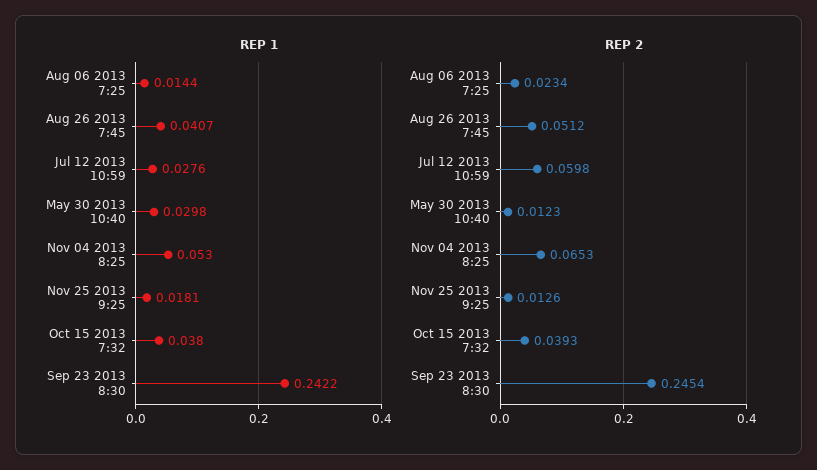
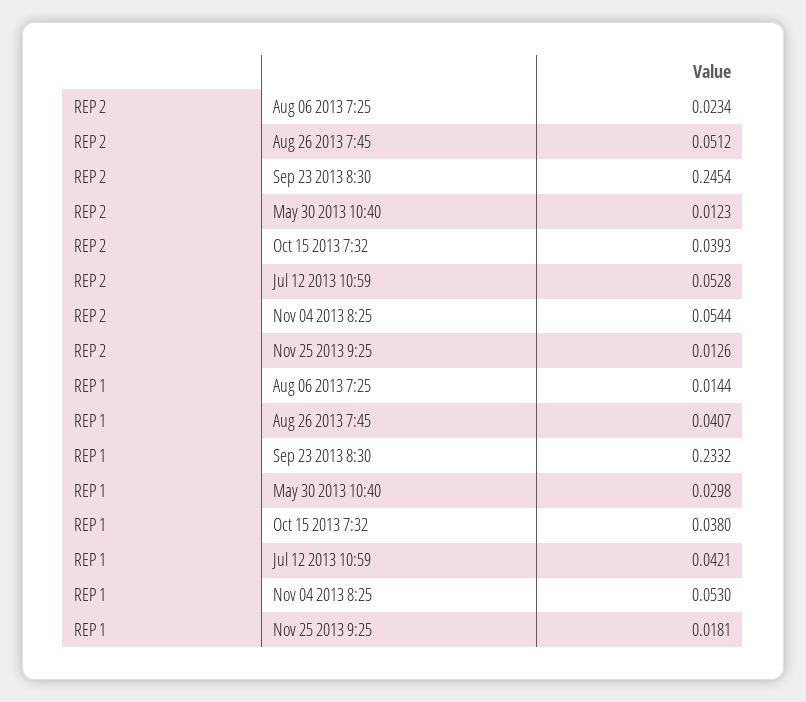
  {
    "REP 1": {
      "Aug 06 2013 7:25": 0.0144,
      "Aug 26 2013 7:45": 0.0407,
-     "Jul 12 2013 10:59": 0.0276,
+     "Jul 12 2013 10:59": 0.0421,
      "May 30 2013 10:40": 0.0298,
      "Nov 04 2013 8:25": 0.053,
      "Nov 25 2013 9:25": 0.0181,
      "Oct 15 2013 7:32": 0.038,
-     "Sep 23 2013 8:30": 0.2422
+     "Sep 23 2013 8:30": 0.2332
    },
    "REP 2": {
      "Aug 06 2013 7:25": 0.0234,
      "Aug 26 2013 7:45": 0.0512,
-     "Jul 12 2013 10:59": 0.0598,
+     "Jul 12 2013 10:59": 0.0528,
      "May 30 2013 10:40": 0.0123,
-     "Nov 04 2013 8:25": 0.0653,
+     "Nov 04 2013 8:25": 0.0544,
      "Nov 25 2013 9:25": 0.0126,
      "Oct 15 2013 7:32": 0.0393,
      "Sep 23 2013 8:30": 0.2454
    }
  }

